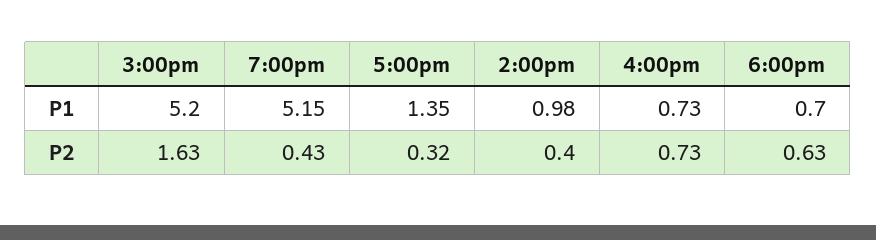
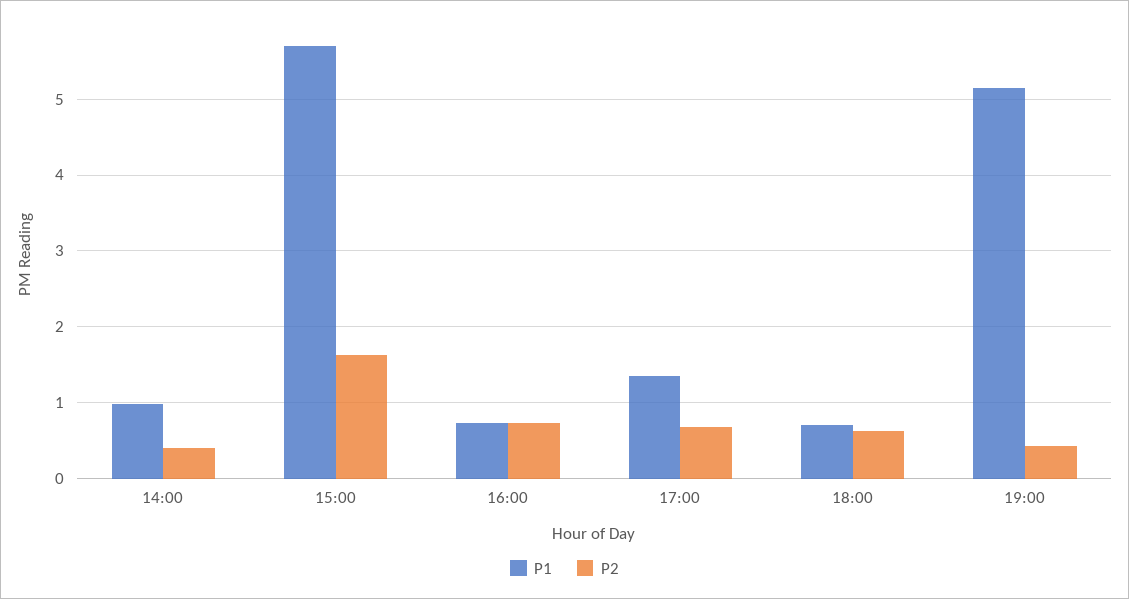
  {
    "P1": {
-     "3:00pm": 5.2,
+     "3:00pm": 5.7,
      "7:00pm": 5.15,
      "5:00pm": 1.35,
      "2:00pm": 0.98,
      "4:00pm": 0.73,
      "6:00pm": 0.7
    },
    "P2": {
      "3:00pm": 1.63,
      "7:00pm": 0.43,
-     "5:00pm": 0.32,
+     "5:00pm": 0.7,
      "2:00pm": 0.4,
      "4:00pm": 0.73,
      "6:00pm": 0.63
    }
  }

